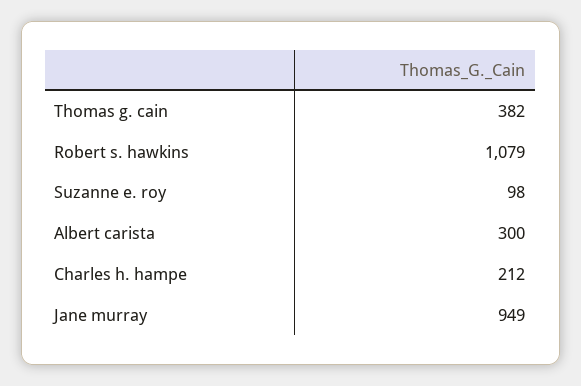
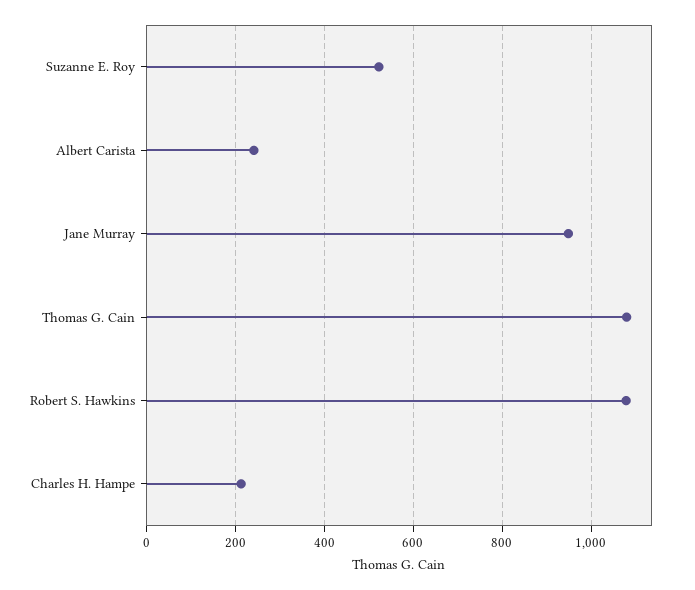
  {
-   "Thomas g. cain": 382,
+   "Thomas g. cain": 1080,
    "Robert s. hawkins": 1079,
-   "Suzanne e. roy": 98,
+   "Suzanne e. roy": 520,
-   "Albert carista": 300,
+   "Albert carista": 240,
    "Charles h. hampe": 212,
    "Jane murray": 949
  }

